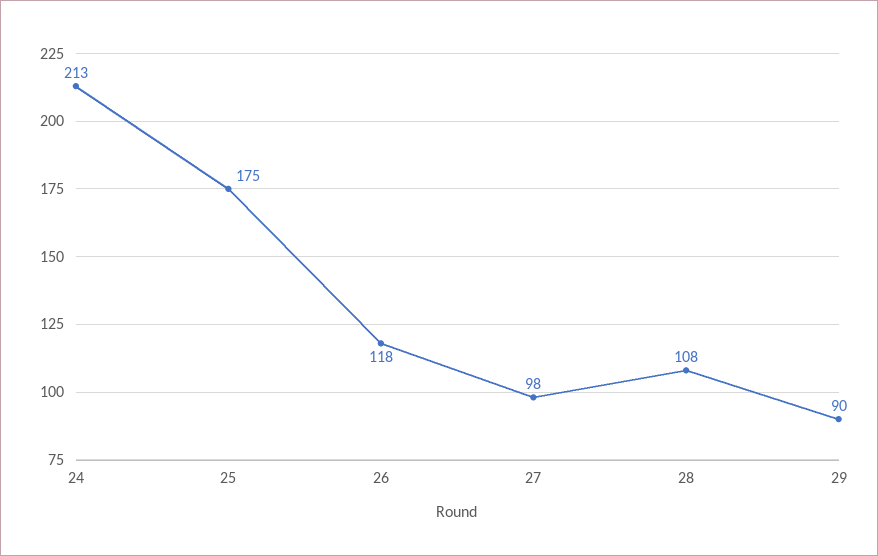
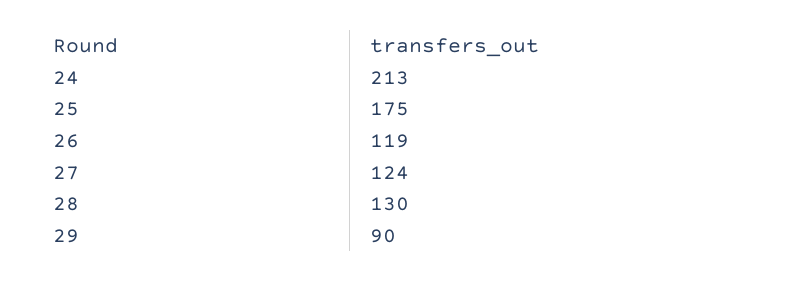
  {
    "24": 213,
    "25": 175,
-   "26": 118,
+   "26": 119,
-   "27": 98,
+   "27": 124,
-   "28": 108,
+   "28": 130,
    "29": 90
  }

